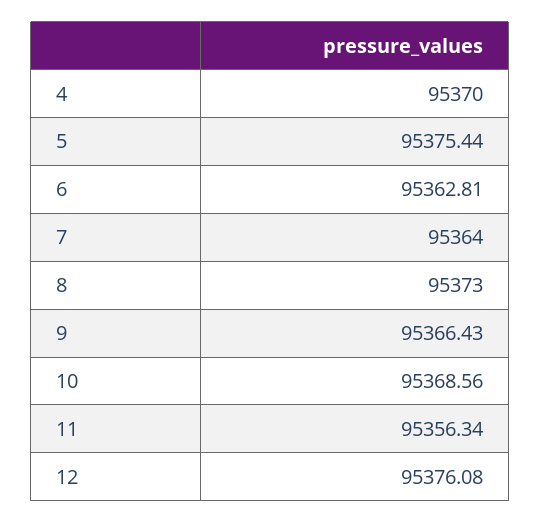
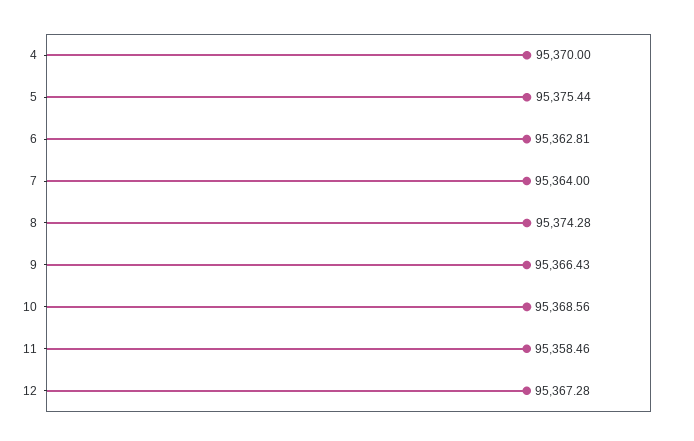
  {
    "4": 95370,
    "5": 95375.44,
    "6": 95362.81,
    "7": 95364,
-   "8": 95373,
+   "8": 95374.28,
    "9": 95366.43,
    "10": 95368.56,
-   "11": 95356.34,
+   "11": 95358.46,
-   "12": 95376.08
+   "12": 95367.28
  }

